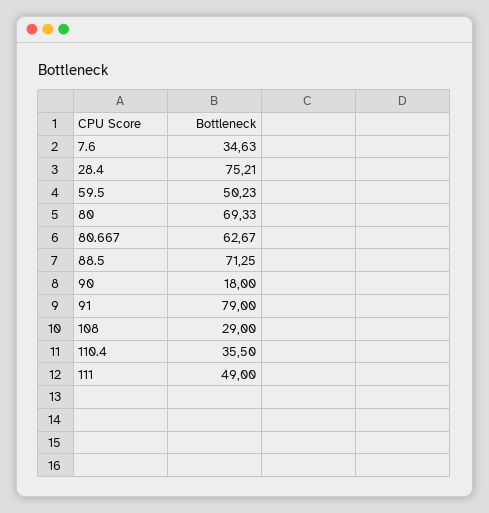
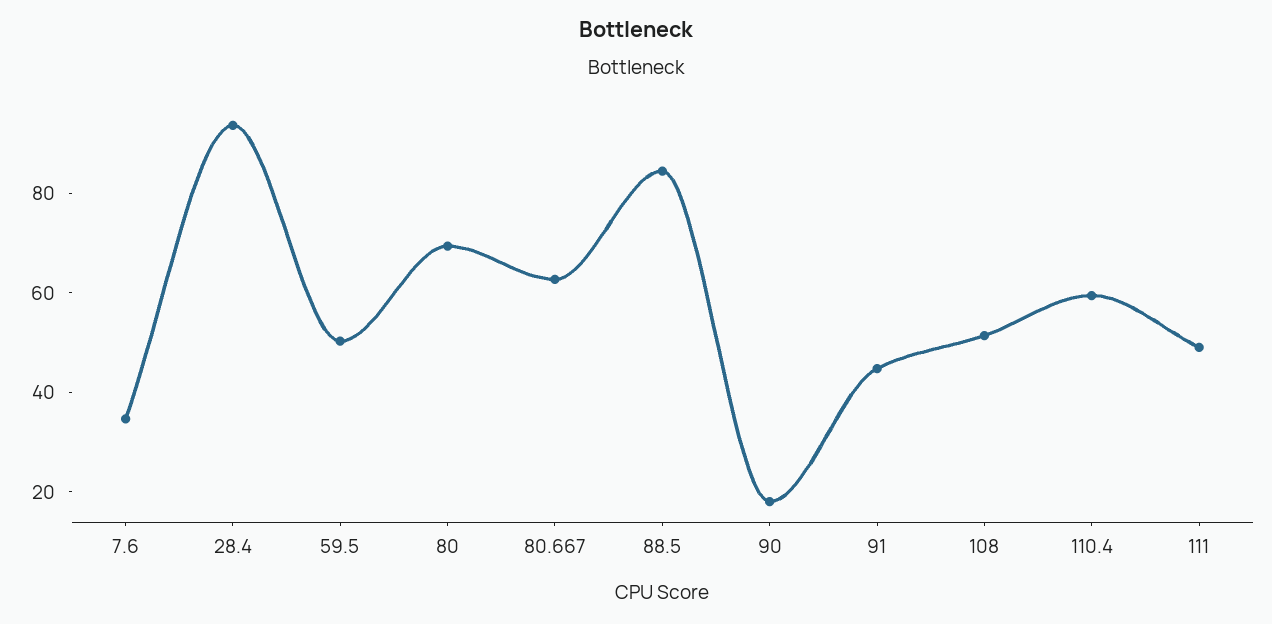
  {
    "7.6": 34.63,
-   "28.4": 75.21,
+   "28.4": 95,
    "59.5": 50.23,
    "80": 69.33,
    "80.667": 62.67,
-   "88.5": 71.25,
+   "88.5": 85,
    "90": 18,
-   "91": 79,
+   "91": 45,
-   "108": 29,
+   "108": 50,
-   "110.4": 35.5,
+   "110.4": 60,
    "111": 49
  }

